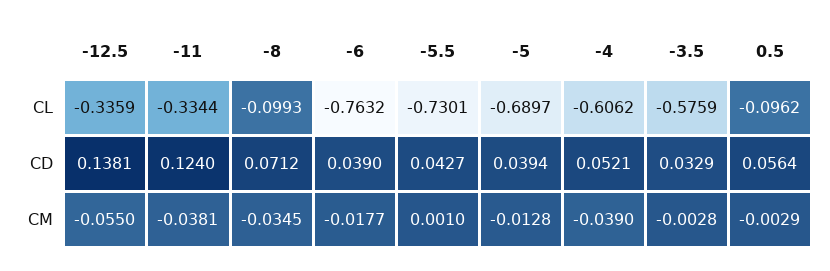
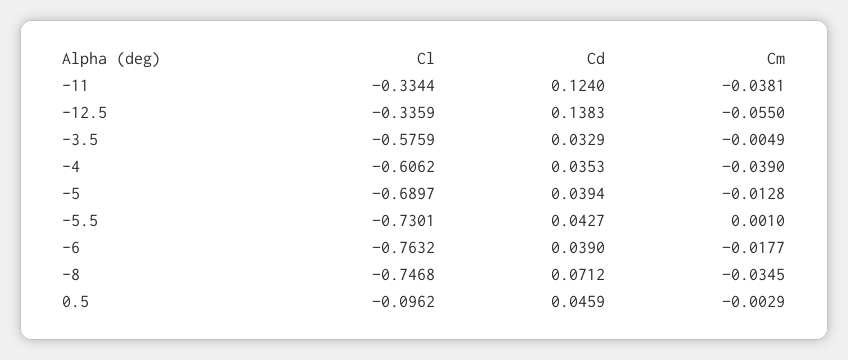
  {
    "-12.5": {
      "CL": -0.3359,
-     "CD": 0.1381,
+     "CD": 0.1383,
      "CM": -0.055
    },
    "-11": {
      "CL": -0.3344,
      "CD": 0.124,
      "CM": -0.0381
    },
    "-8": {
-     "CL": -0.0993,
+     "CL": -0.7468,
      "CD": 0.0712,
      "CM": -0.0345
    },
    "-6": {
      "CL": -0.7632,
      "CD": 0.039,
      "CM": -0.0177
    },
    "-5.5": {
      "CL": -0.7301,
      "CD": 0.0427,
      "CM": 0.001
    },
    "-5": {
      "CL": -0.6897,
      "CD": 0.0394,
      "CM": -0.0128
    },
    "-4": {
      "CL": -0.6062,
-     "CD": 0.0521,
+     "CD": 0.0353,
      "CM": -0.039
    },
    "-3.5": {
      "CL": -0.5759,
      "CD": 0.0329,
-     "CM": -0.0028
+     "CM": -0.0049
    },
    "0.5": {
      "CL": -0.0962,
-     "CD": 0.0564,
+     "CD": 0.0459,
      "CM": -0.0029
    }
  }

